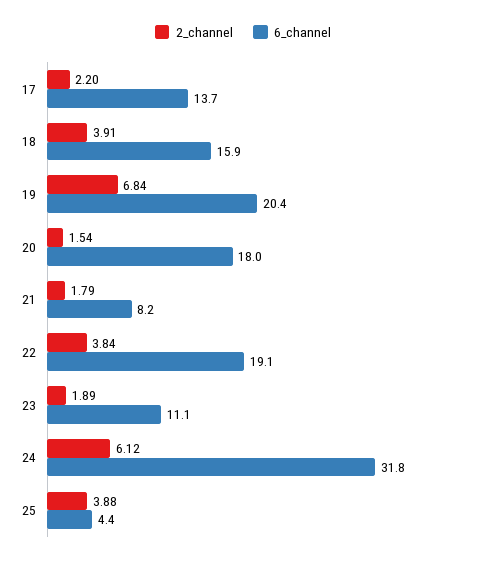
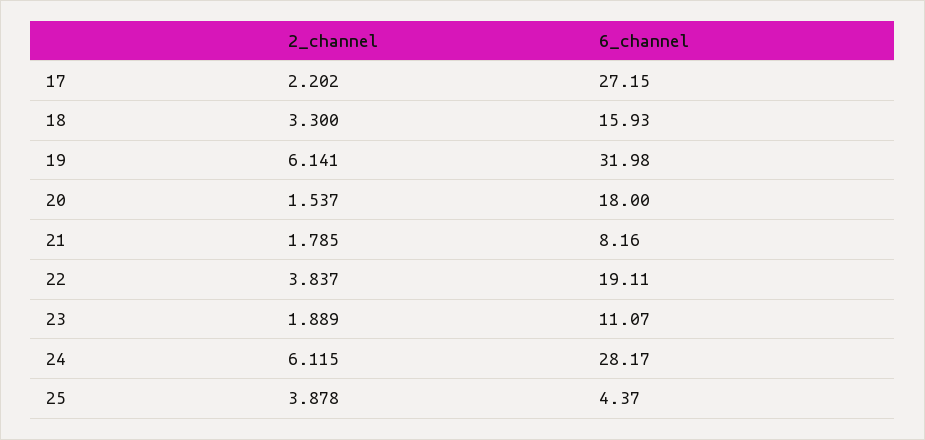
  {
    "2_channel": {
      "17": 2.202,
-     "18": 3.91,
+     "18": 3.3,
-     "19": 6.84,
+     "19": 6.141,
      "20": 1.537,
      "21": 1.785,
      "22": 3.837,
      "23": 1.889,
      "24": 6.115,
      "25": 3.878
    },
    "6_channel": {
-     "17": 13.7,
+     "17": 27.15,
      "18": 15.93,
-     "19": 20.4,
+     "19": 31.98,
      "20": 18,
      "21": 8.16,
      "22": 19.11,
      "23": 11.07,
-     "24": 31.8,
+     "24": 28.17,
      "25": 4.37
    }
  }

